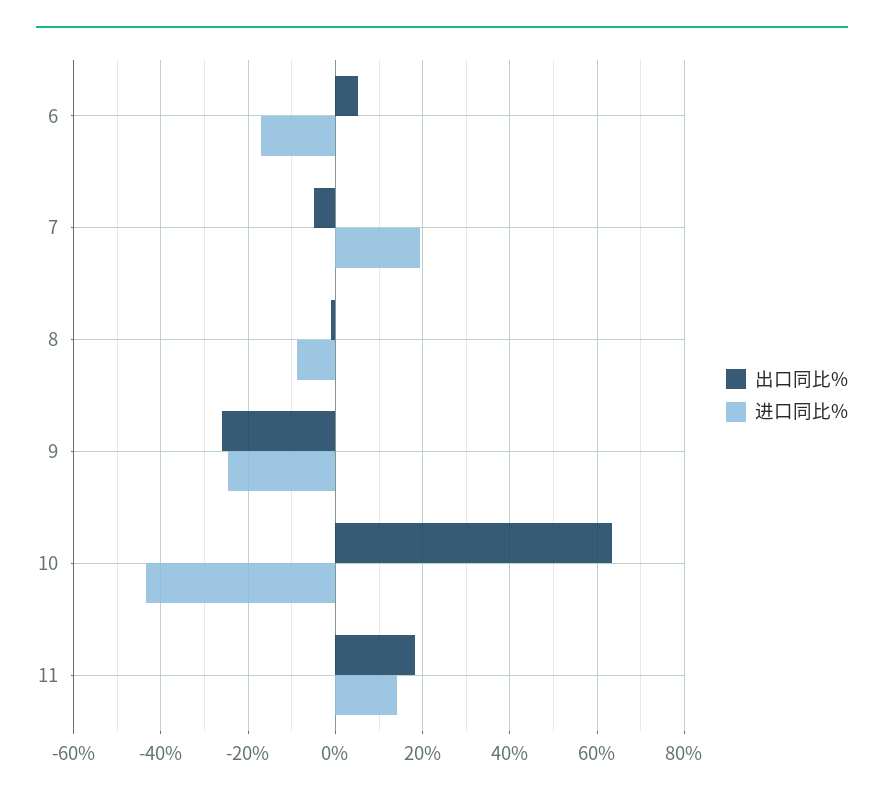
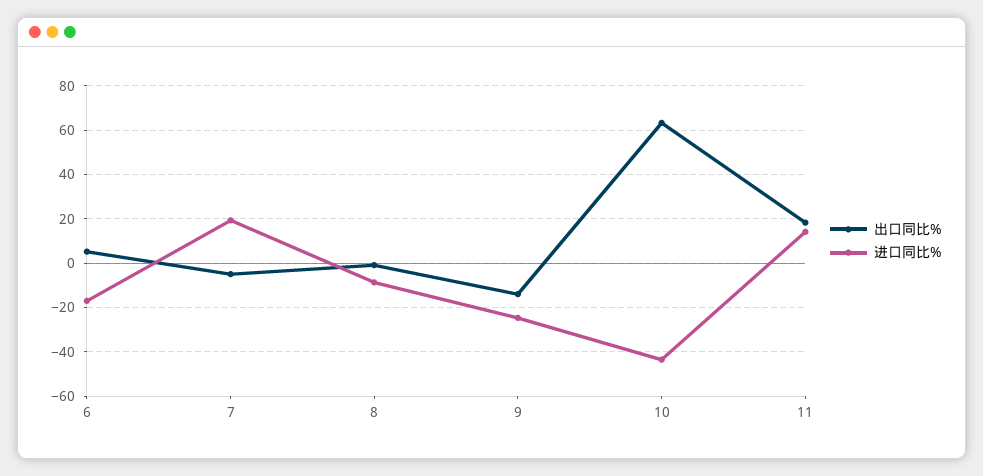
  {
    "出口同比%": {
      "6": 6,
      "7": -6,
      "8": 0,
-     "9": -26,
+     "9": -15,
      "10": 64,
      "11": 18
    },
    "进口同比%": {
      "6": -18,
      "7": 20,
      "8": -8,
      "9": -24,
      "10": -44,
      "11": 14
    }
  }

